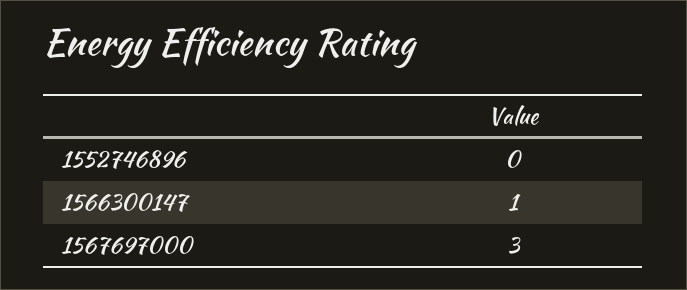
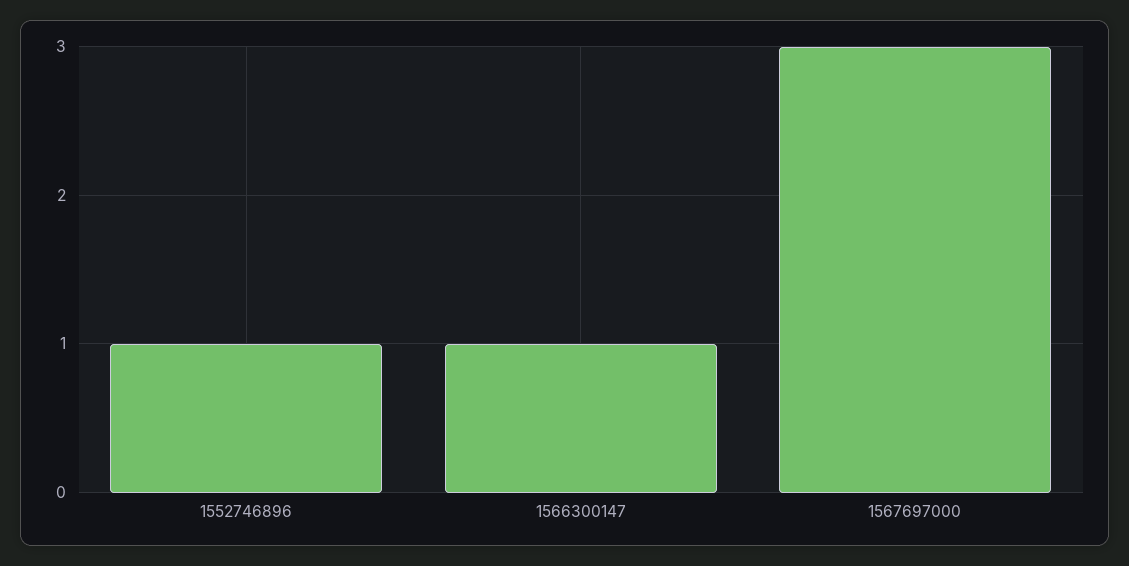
  {
-   "1552746896": 0,
+   "1552746896": 1,
    "1566300147": 1,
    "1567697000": 3
  }

